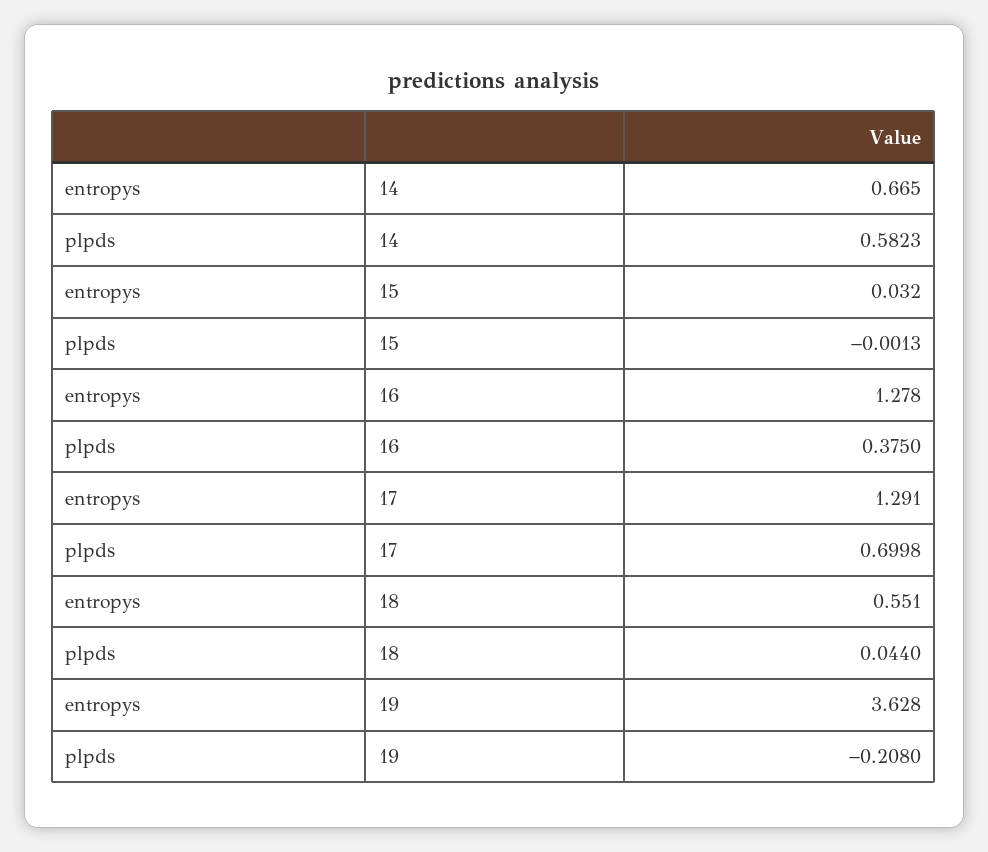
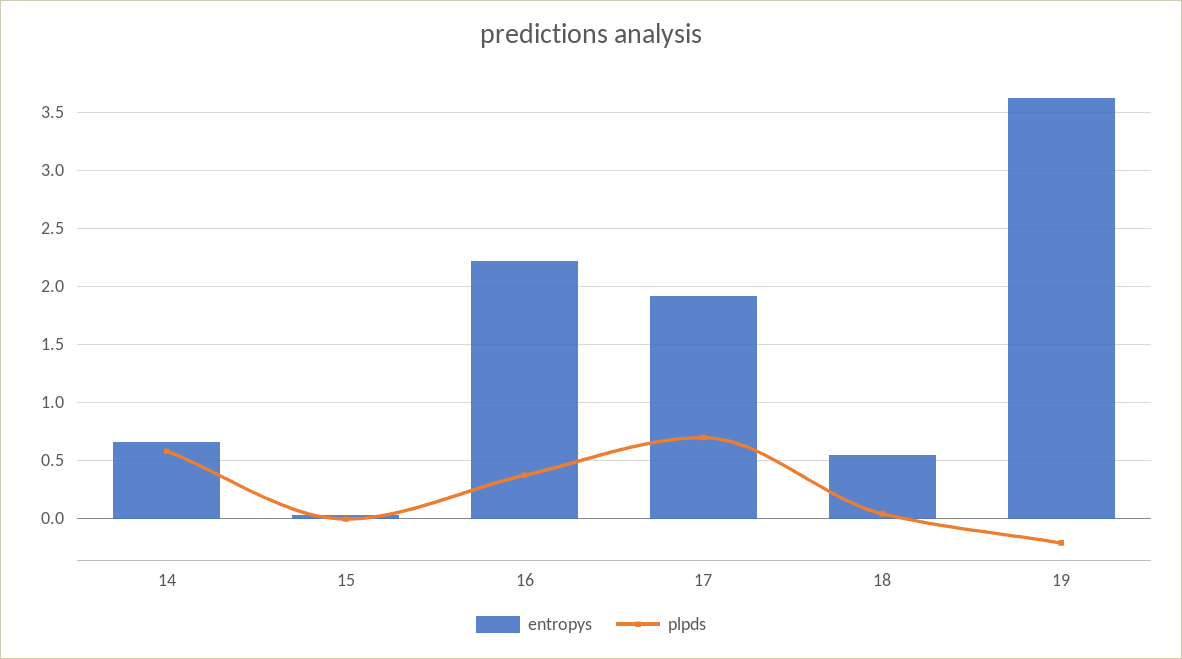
  {
    "entropys": {
      "14": 0.665,
      "15": 0.032,
-     "16": 1.278,
+     "16": 2.2,
-     "17": 1.291,
+     "17": 1.9,
      "18": 0.551,
      "19": 3.628
    },
    "plpds": {
      "14": 0.5823,
      "15": -0.0013,
      "16": 0.375,
      "17": 0.6998,
      "18": 0.044,
      "19": -0.208
    }
  }

